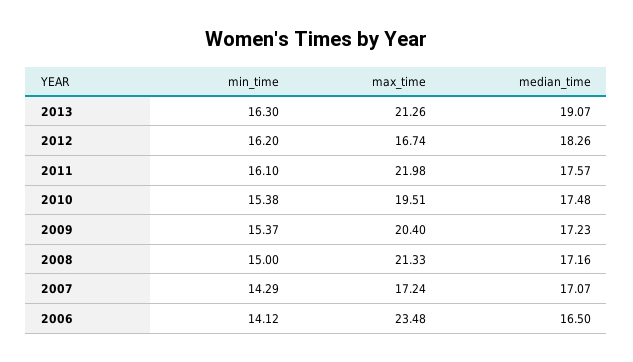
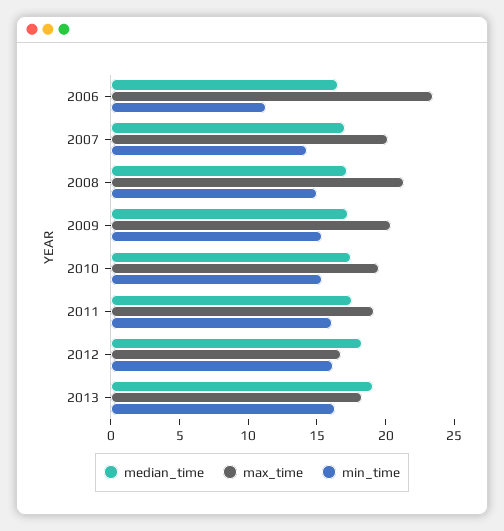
  {
    "min_time": {
      "2013": 16.3,
      "2012": 16.2,
      "2011": 16.1,
      "2010": 15.38,
      "2009": 15.37,
      "2008": 15,
      "2007": 14.29,
-     "2006": 14.12
+     "2006": 11
    },
    "max_time": {
-     "2013": 21.26,
+     "2013": 18,
      "2012": 16.74,
-     "2011": 21.98,
+     "2011": 19,
      "2010": 19.51,
      "2009": 20.4,
      "2008": 21.33,
-     "2007": 17.24,
+     "2007": 20,
      "2006": 23.48
    },
    "median_time": {
      "2013": 19.07,
      "2012": 18.26,
      "2011": 17.57,
      "2010": 17.48,
      "2009": 17.23,
      "2008": 17.16,
      "2007": 17.07,
      "2006": 16.5
    }
  }

